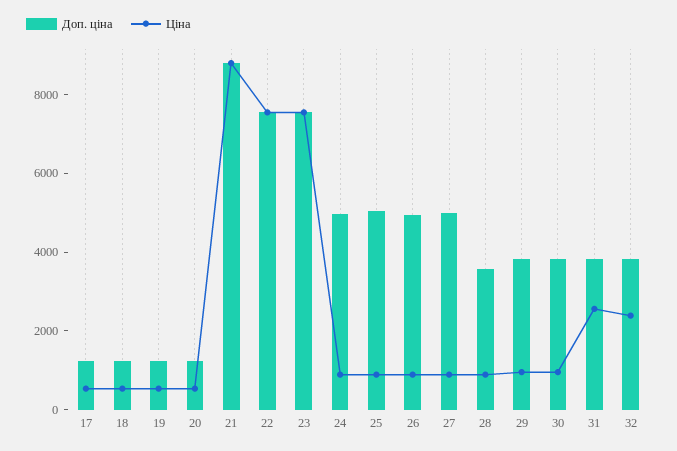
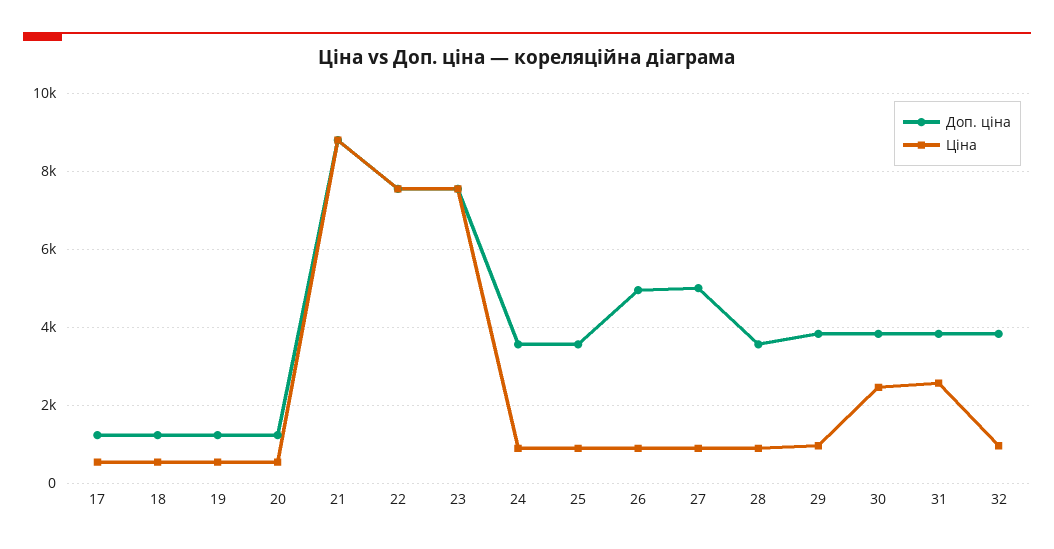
  {
    "Доп. ціна": {
      "17": 1200,
      "18": 1200,
      "19": 1200,
      "20": 1200,
      "21": 8800,
      "22": 7600,
      "23": 7600,
-     "24": 5000,
+     "24": 3600,
-     "25": 5000,
+     "25": 3600,
      "26": 5000,
      "27": 5000,
      "28": 3600,
      "29": 3800,
      "30": 3800,
      "31": 3800,
      "32": 3800
    },
    "Ціна": {
      "17": 600,
      "18": 600,
      "19": 600,
      "20": 600,
      "21": 8800,
      "22": 7600,
      "23": 7600,
      "24": 800,
      "25": 800,
      "26": 800,
      "27": 800,
      "28": 800,
      "29": 1000,
-     "30": 1000,
+     "30": 2400,
      "31": 2600,
-     "32": 2500
+     "32": 1000
    }
  }

